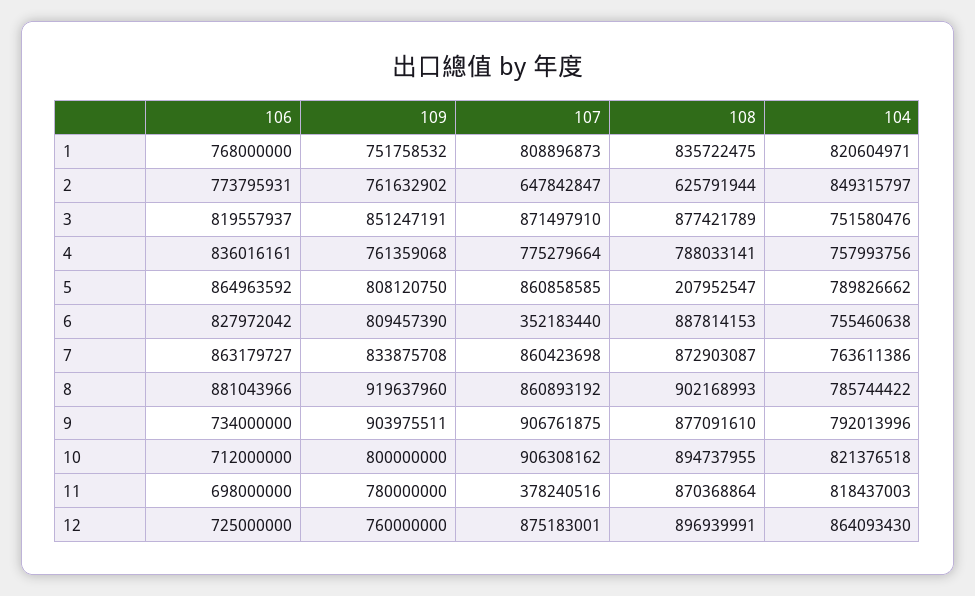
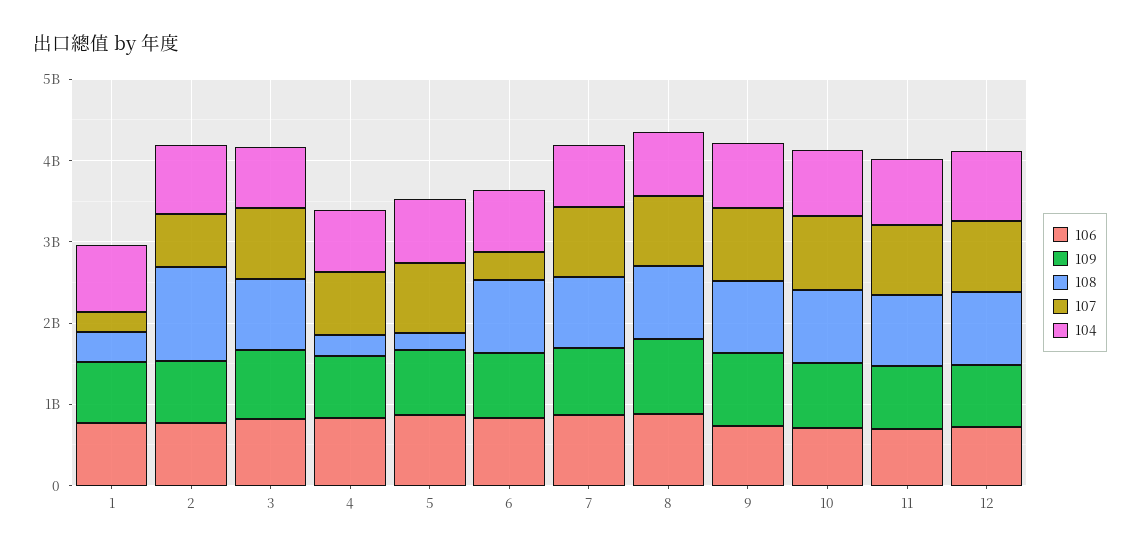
  {
    "106": {
      "1": 768000000,
      "2": 773795931,
      "3": 819557937,
      "4": 836016161,
      "5": 864963592,
      "6": 827972042,
      "7": 863179727,
      "8": 881043966,
      "9": 734000000,
      "10": 712000000,
      "11": 698000000,
      "12": 725000000
    },
    "109": {
      "1": 751758532,
      "2": 761632902,
      "3": 851247191,
      "4": 761359068,
      "5": 808120750,
      "6": 809457390,
      "7": 833875708,
      "8": 919637960,
      "9": 903975511,
      "10": 800000000,
      "11": 780000000,
      "12": 760000000
    },
    "107": {
-     "1": 808896873,
+     "1": 200000000,
      "2": 647842847,
      "3": 871497910,
      "4": 775279664,
      "5": 860858585,
      "6": 352183440,
      "7": 860423698,
      "8": 860893192,
      "9": 906761875,
      "10": 906308162,
-     "11": 378240516,
+     "11": 800000000,
      "12": 875183001
    },
    "108": {
-     "1": 835722475,
+     "1": 400000000,
-     "2": 625791944,
+     "2": 1200000000,
      "3": 877421789,
-     "4": 788033141,
+     "4": 200000000,
      "5": 207952547,
      "6": 887814153,
      "7": 872903087,
      "8": 902168993,
      "9": 877091610,
      "10": 894737955,
      "11": 870368864,
      "12": 896939991
    },
    "104": {
      "1": 820604971,
      "2": 849315797,
      "3": 751580476,
      "4": 757993756,
      "5": 789826662,
      "6": 755460638,
      "7": 763611386,
      "8": 785744422,
      "9": 792013996,
      "10": 821376518,
      "11": 818437003,
      "12": 864093430
    }
  }

